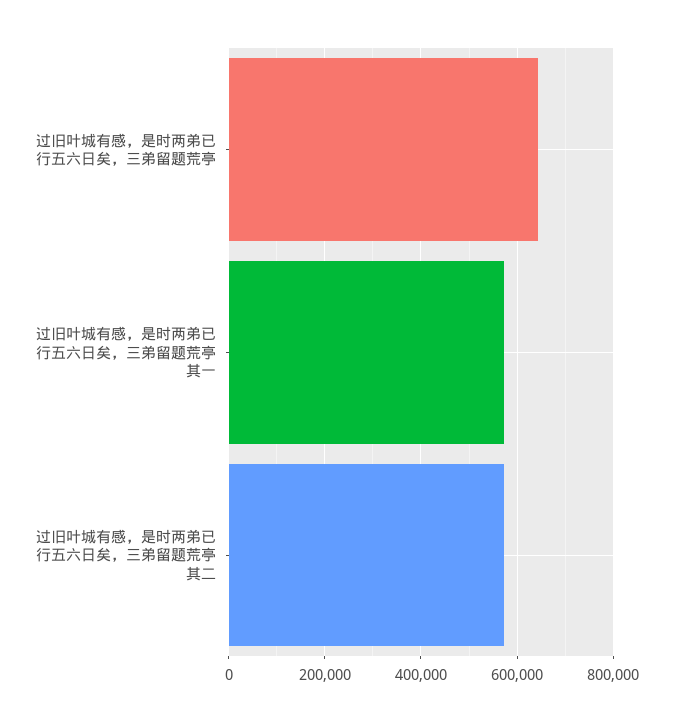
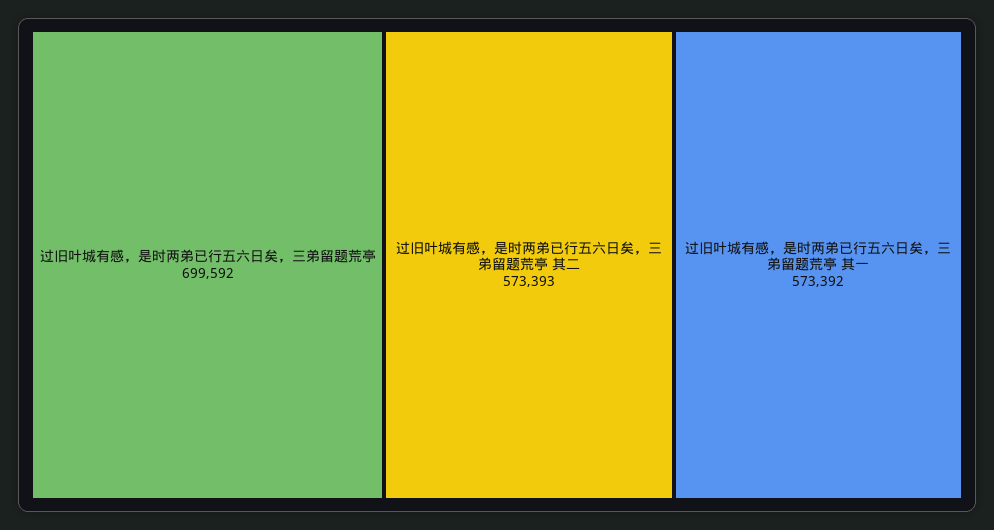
  {
-   "过旧叶城有感，是时两弟已行五六日矣，三弟留题荒亭": 640000,
+   "过旧叶城有感，是时两弟已行五六日矣，三弟留题荒亭": 699592,
    "过旧叶城有感，是时两弟已行五六日矣，三弟留题荒亭 其一": 573392,
    "过旧叶城有感，是时两弟已行五六日矣，三弟留题荒亭 其二": 573393
  }

